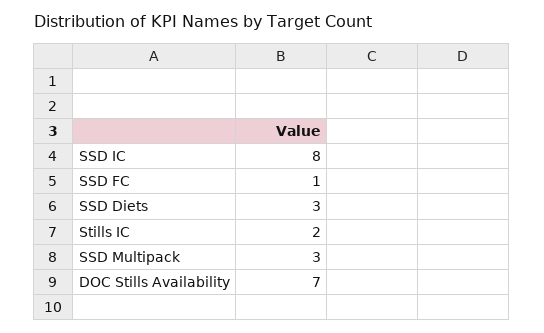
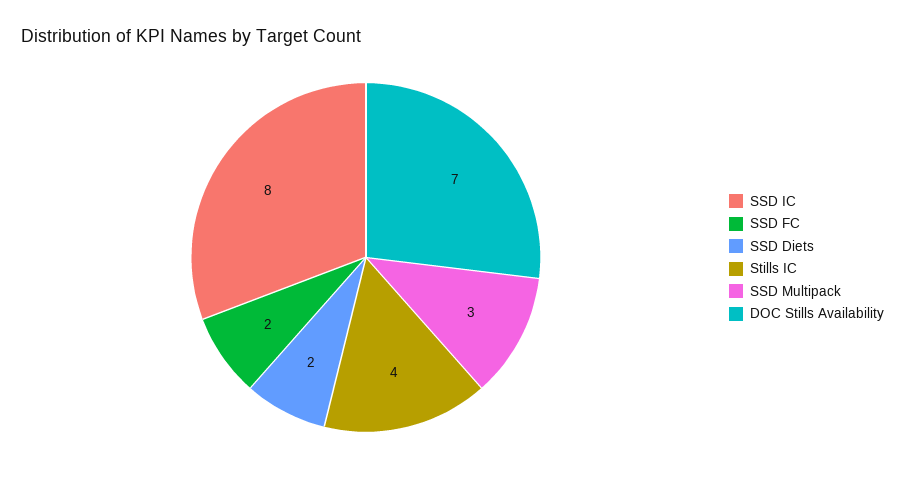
  {
    "SSD IC": 8,
-   "SSD FC": 1,
+   "SSD FC": 2,
-   "SSD Diets": 3,
+   "SSD Diets": 2,
-   "Stills IC": 2,
+   "Stills IC": 4,
    "SSD Multipack": 3,
    "DOC Stills Availability": 7
  }

